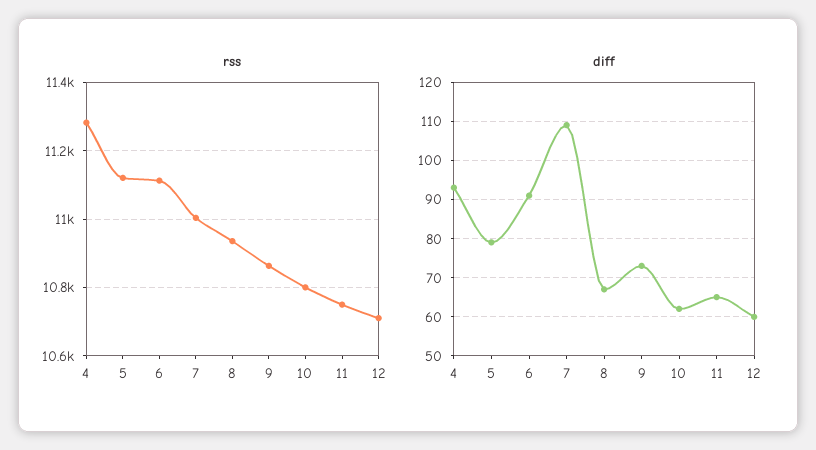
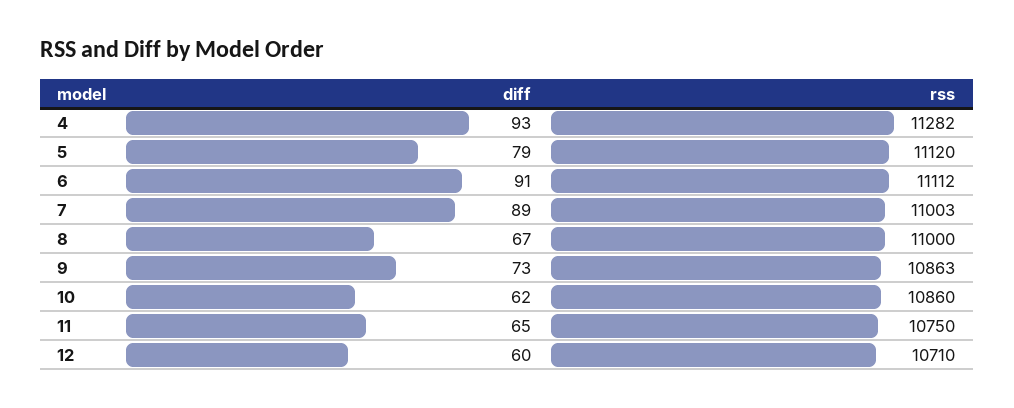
  {
    "rss": {
      "4": 11282,
      "5": 11120,
      "6": 11112,
      "7": 11003,
-     "8": 10940,
+     "8": 11000,
      "9": 10863,
-     "10": 10800,
+     "10": 10860,
      "11": 10750,
      "12": 10710
    },
    "diff": {
      "4": 93,
      "5": 79,
      "6": 91,
-     "7": 110,
+     "7": 89,
      "8": 67,
      "9": 73,
      "10": 62,
      "11": 65,
      "12": 60
    }
  }

